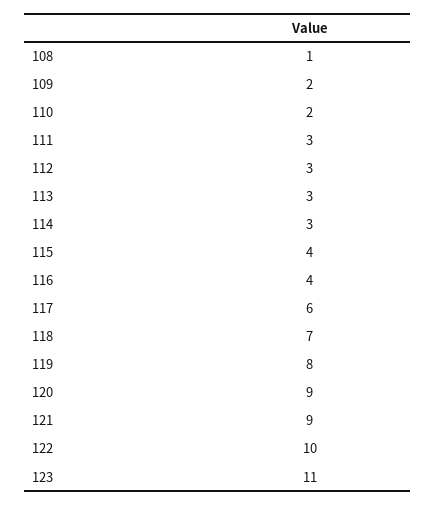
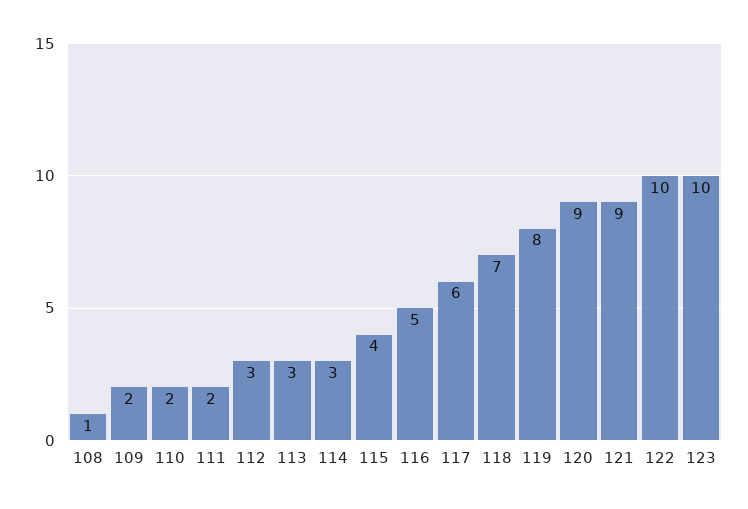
  {
    "108": 1,
    "109": 2,
    "110": 2,
-   "111": 3,
+   "111": 2,
    "112": 3,
    "113": 3,
    "114": 3,
    "115": 4,
-   "116": 4,
+   "116": 5,
    "117": 6,
    "118": 7,
    "119": 8,
    "120": 9,
    "121": 9,
    "122": 10,
-   "123": 11
+   "123": 10
  }

